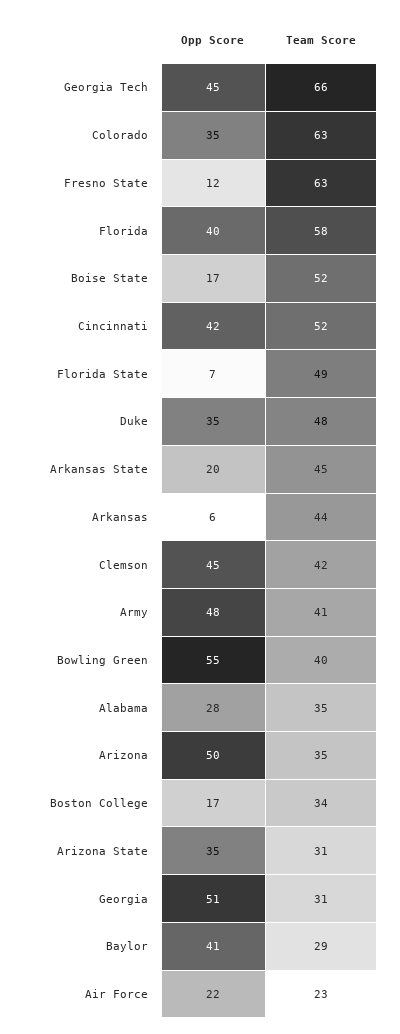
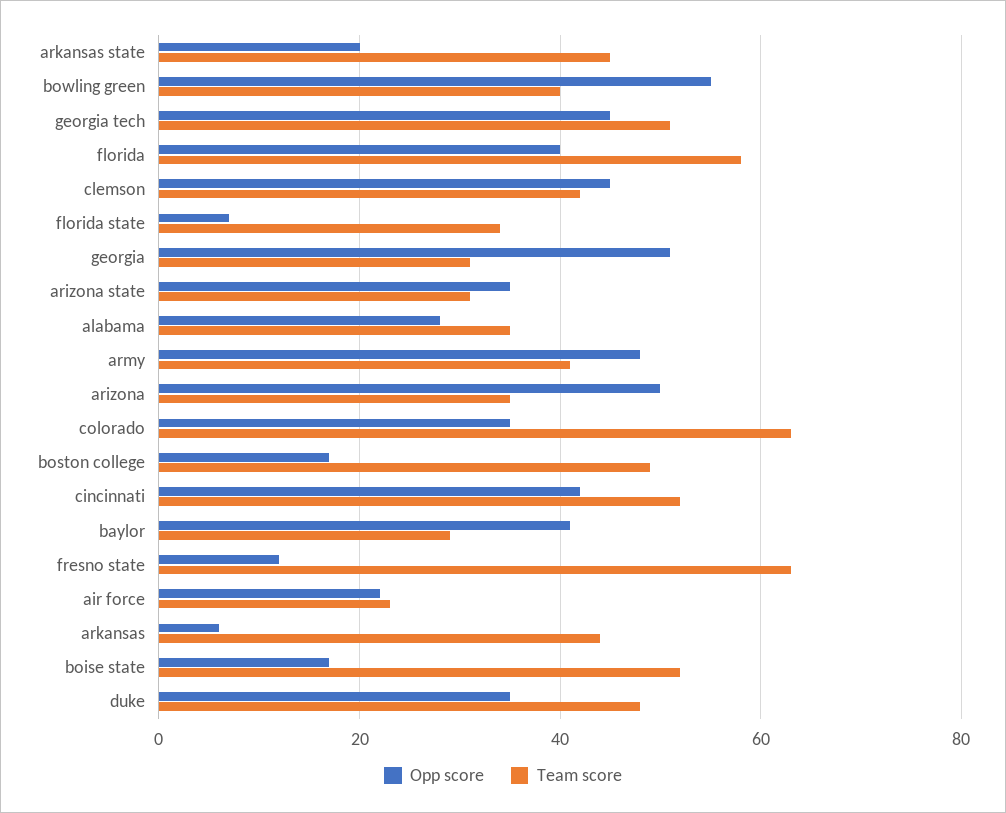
  {
    "Opp Score": {
      "Georgia Tech": 45,
      "Colorado": 35,
      "Fresno State": 12,
      "Florida": 40,
      "Boise State": 17,
      "Cincinnati": 42,
      "Florida State": 7,
      "Duke": 35,
      "Arkansas State": 20,
      "Arkansas": 6,
      "Clemson": 45,
      "Army": 48,
      "Bowling Green": 55,
      "Alabama": 28,
      "Arizona": 50,
      "Boston College": 17,
      "Arizona State": 35,
      "Georgia": 51,
      "Baylor": 41,
      "Air Force": 22
    },
    "Team Score": {
-     "Georgia Tech": 66,
+     "Georgia Tech": 50,
      "Colorado": 63,
      "Fresno State": 63,
      "Florida": 58,
      "Boise State": 52,
      "Cincinnati": 52,
-     "Florida State": 49,
+     "Florida State": 35,
      "Duke": 48,
      "Arkansas State": 45,
      "Arkansas": 44,
      "Clemson": 42,
      "Army": 41,
      "Bowling Green": 40,
      "Alabama": 35,
      "Arizona": 35,
-     "Boston College": 34,
+     "Boston College": 50,
      "Arizona State": 31,
      "Georgia": 31,
      "Baylor": 29,
      "Air Force": 23
    }
  }

